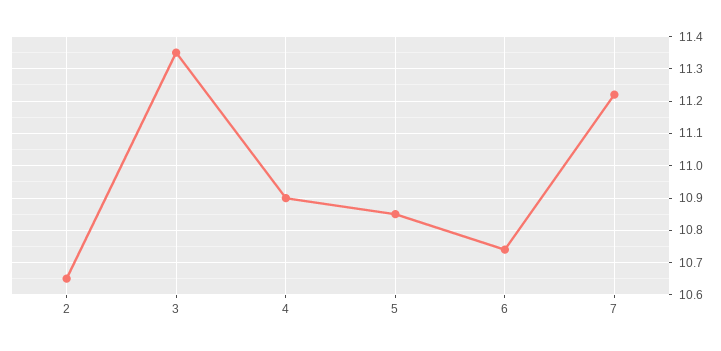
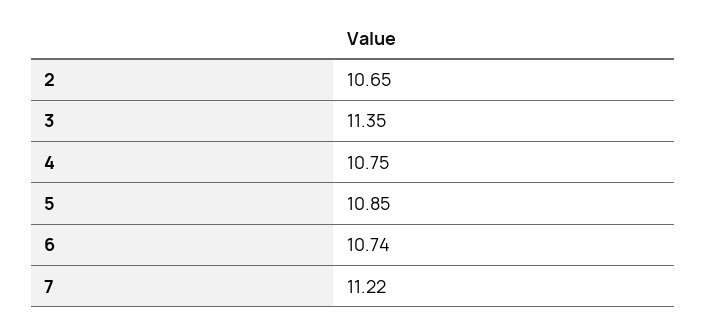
  {
    "2": 10.65,
    "3": 11.35,
-   "4": 10.9,
+   "4": 10.75,
    "5": 10.85,
    "6": 10.74,
    "7": 11.22
  }

